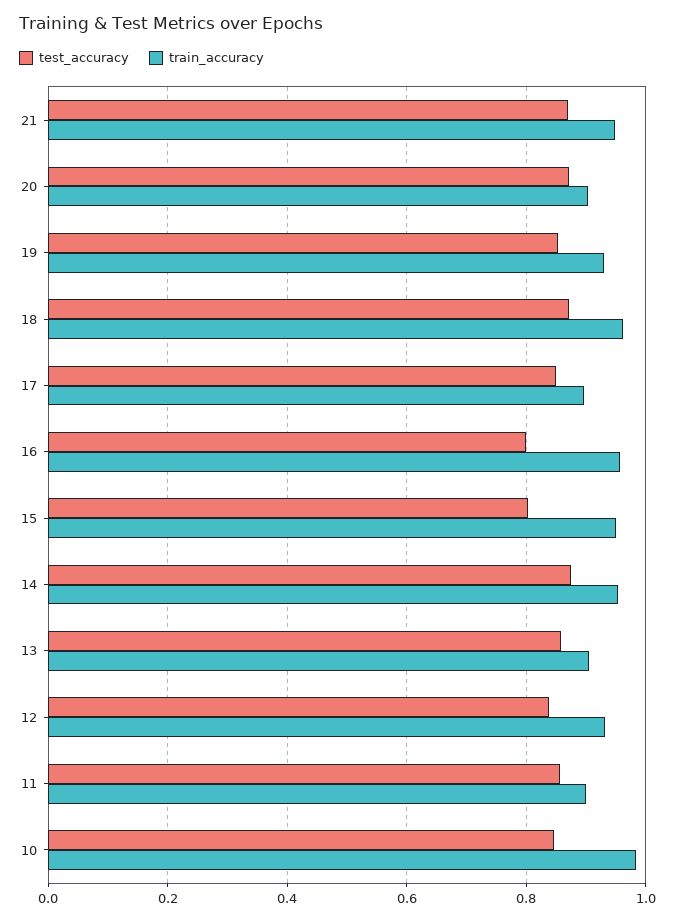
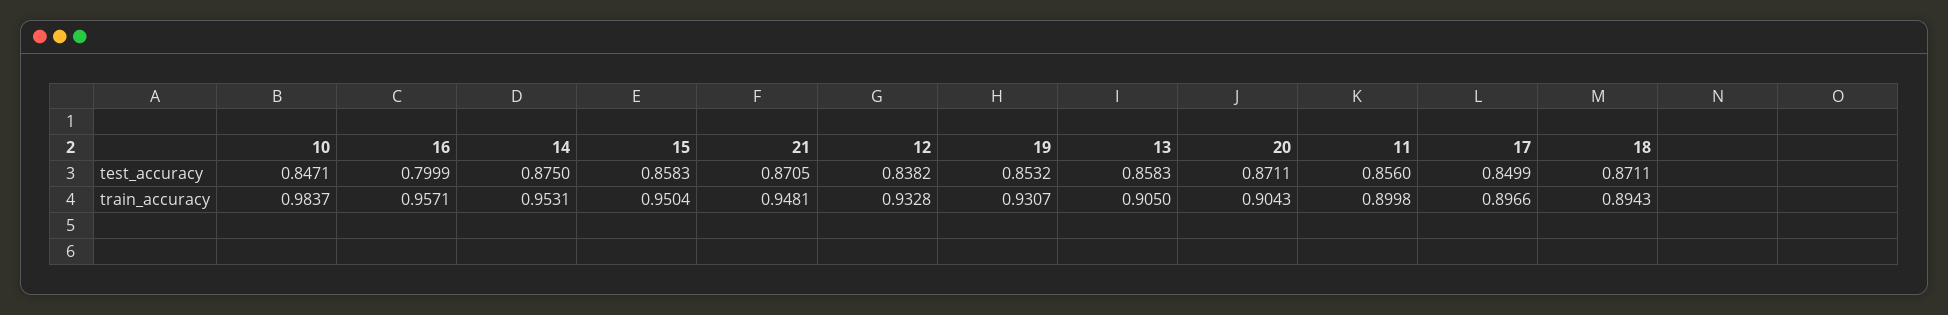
  {
    "test_accuracy": {
      "21": 0.8705,
      "20": 0.8711,
      "19": 0.8532,
      "18": 0.8711,
      "17": 0.8499,
      "16": 0.7999,
-     "15": 0.8,
+     "15": 0.8583,
      "14": 0.875,
      "13": 0.8583,
      "12": 0.8382,
      "11": 0.856,
      "10": 0.8471
    },
    "train_accuracy": {
      "21": 0.9481,
      "20": 0.9043,
      "19": 0.9307,
-     "18": 0.96,
+     "18": 0.8943,
      "17": 0.8966,
      "16": 0.9571,
      "15": 0.9504,
      "14": 0.9531,
      "13": 0.905,
      "12": 0.9328,
      "11": 0.8998,
      "10": 0.9837
    }
  }

